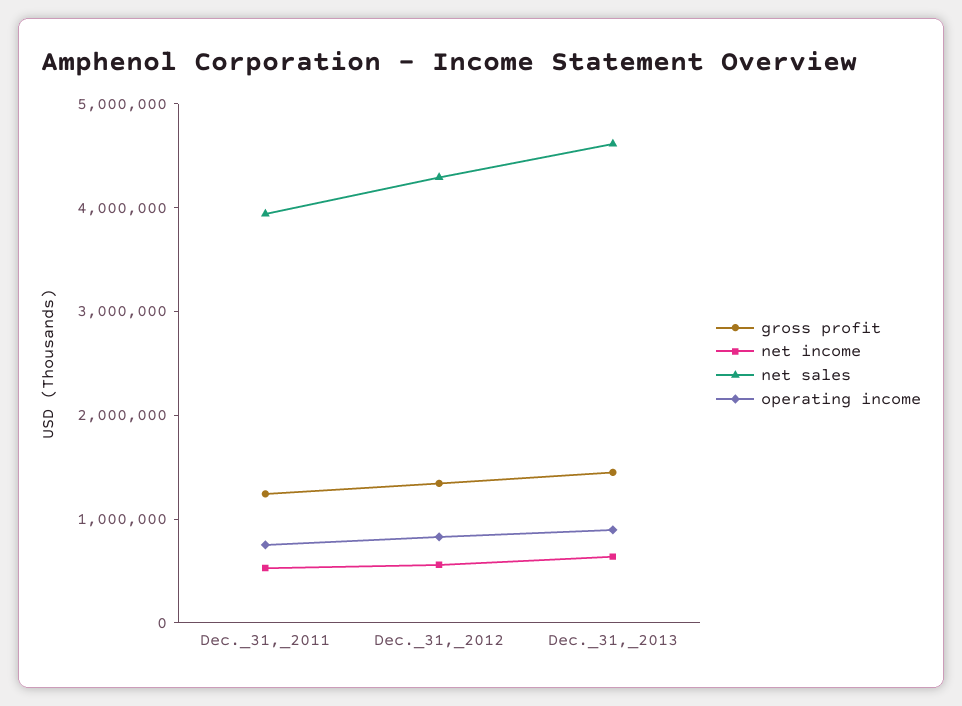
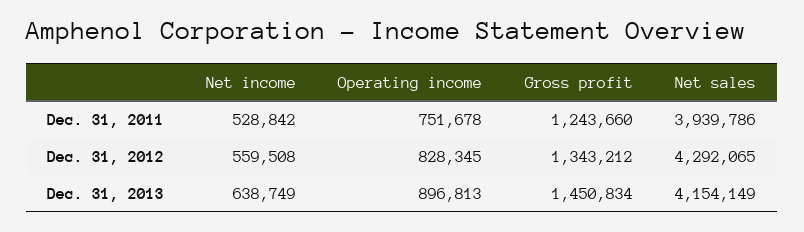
  {
    "gross profit": {
      "Dec._31,_2011": 1243660,
      "Dec._31,_2012": 1343212,
      "Dec._31,_2013": 1450834
    },
    "net income": {
      "Dec._31,_2011": 528842,
      "Dec._31,_2012": 559508,
      "Dec._31,_2013": 638749
    },
    "net sales": {
      "Dec._31,_2011": 3939786,
      "Dec._31,_2012": 4292065,
-     "Dec._31,_2013": 4600000
+     "Dec._31,_2013": 4154149
    },
    "operating income": {
      "Dec._31,_2011": 751678,
      "Dec._31,_2012": 828345,
      "Dec._31,_2013": 896813
    }
  }

